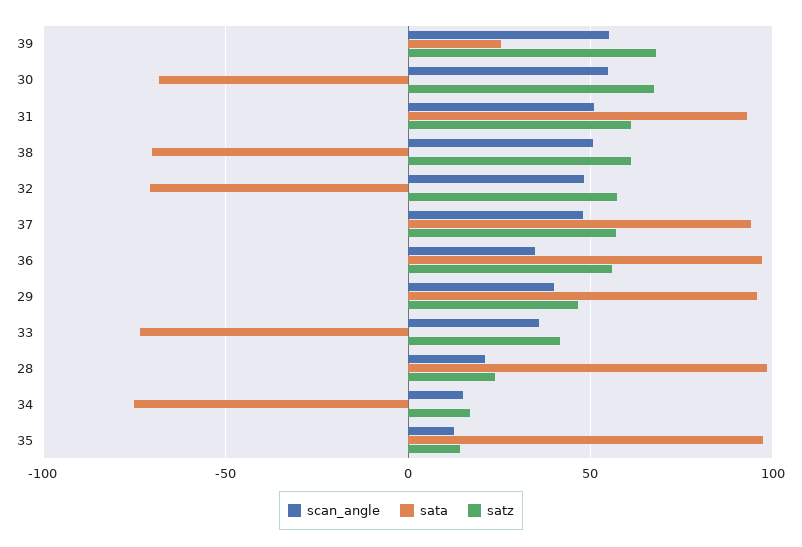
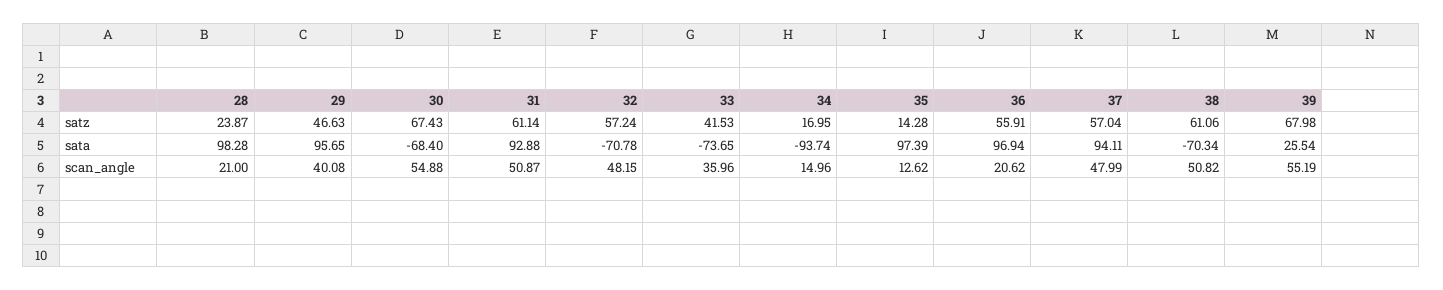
  {
    "scan_angle": {
      "39": 55.19,
      "30": 54.88,
      "31": 50.87,
      "38": 50.82,
      "32": 48.15,
      "37": 47.99,
-     "36": 35,
+     "36": 20.62,
      "29": 40.08,
      "33": 35.96,
      "28": 21,
      "34": 14.96,
      "35": 12.62
    },
    "sata": {
      "39": 25.54,
      "30": -68.4,
      "31": 92.88,
      "38": -70.34,
      "32": -70.78,
      "37": 94.11,
      "36": 96.94,
      "29": 95.65,
      "33": -73.65,
      "28": 98.28,
-     "34": -75,
+     "34": -93.74,
      "35": 97.39
    },
    "satz": {
      "39": 67.98,
      "30": 67.43,
      "31": 61.14,
      "38": 61.06,
      "32": 57.24,
      "37": 57.04,
      "36": 55.91,
      "29": 46.63,
      "33": 41.53,
      "28": 23.87,
      "34": 16.95,
      "35": 14.28
    }
  }

